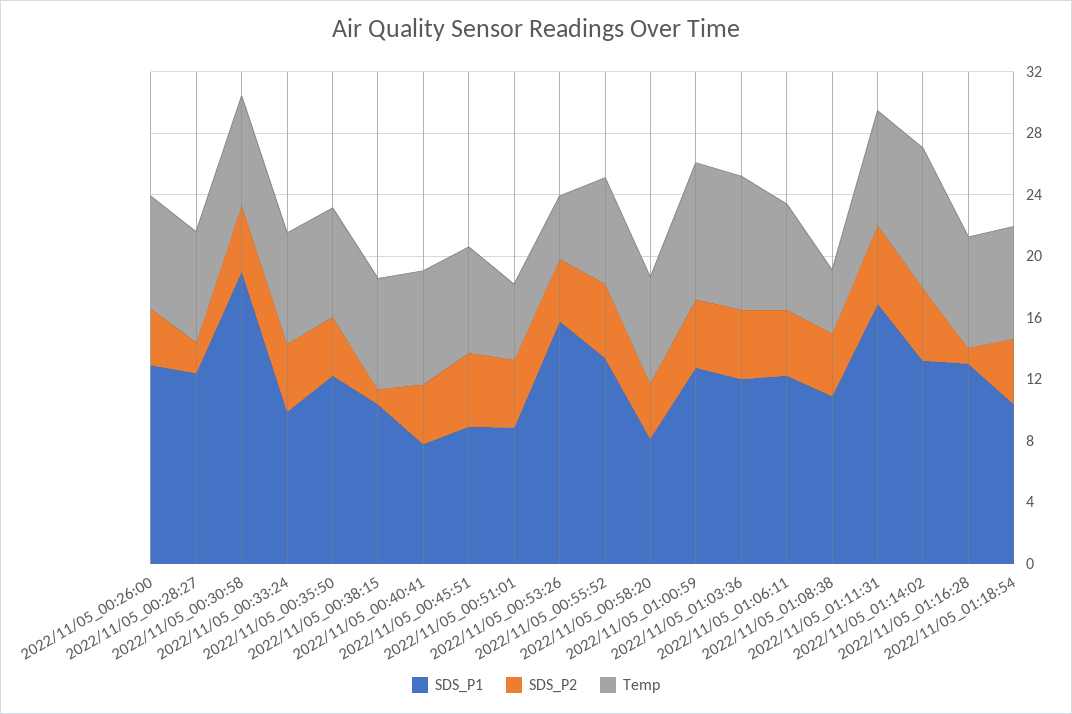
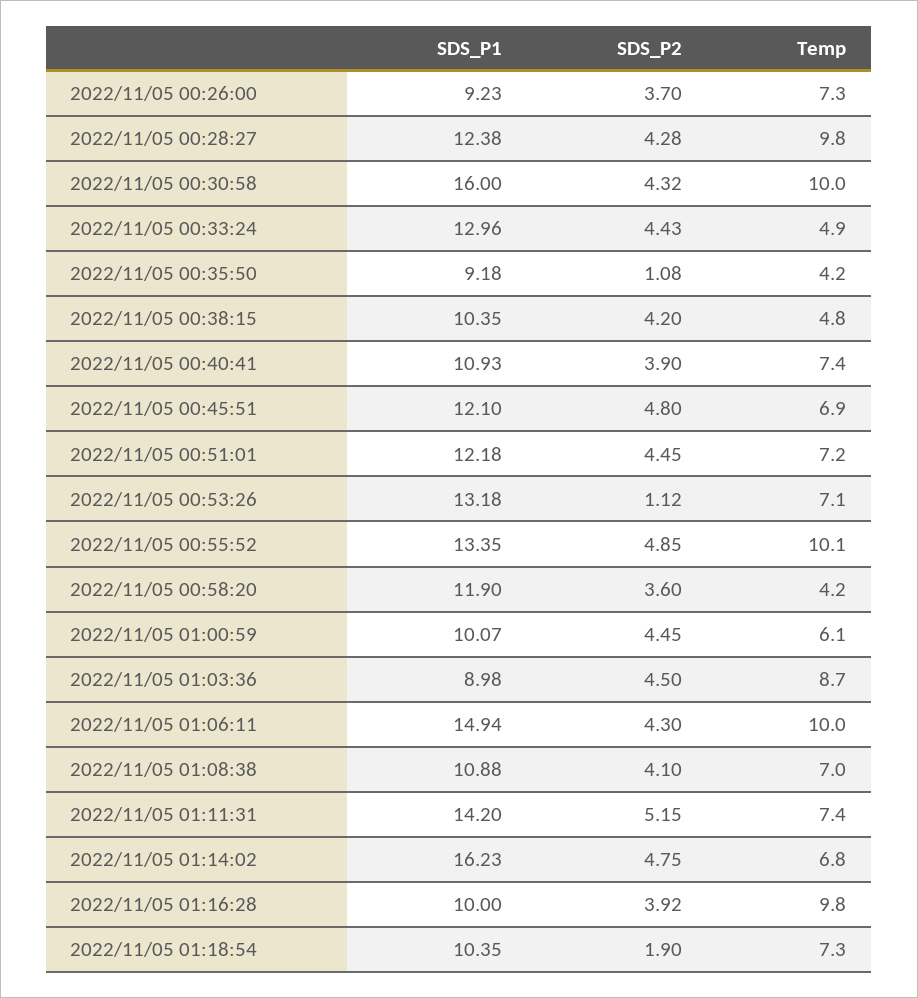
  {
    "SDS_P1": {
-     "2022/11/05_00:26:00": 13,
+     "2022/11/05_00:26:00": 9.23,
      "2022/11/05_00:28:27": 12.38,
-     "2022/11/05_00:30:58": 19,
+     "2022/11/05_00:30:58": 16,
-     "2022/11/05_00:33:24": 10,
+     "2022/11/05_00:33:24": 12.96,
-     "2022/11/05_00:35:50": 12,
+     "2022/11/05_00:35:50": 9.18,
      "2022/11/05_00:38:15": 10.35,
-     "2022/11/05_00:40:41": 8,
+     "2022/11/05_00:40:41": 10.93,
-     "2022/11/05_00:45:51": 9,
+     "2022/11/05_00:45:51": 12.1,
-     "2022/11/05_00:51:01": 9,
+     "2022/11/05_00:51:01": 12.18,
-     "2022/11/05_00:53:26": 16,
+     "2022/11/05_00:53:26": 13.18,
      "2022/11/05_00:55:52": 13.35,
-     "2022/11/05_00:58:20": 8,
+     "2022/11/05_00:58:20": 11.9,
-     "2022/11/05_01:00:59": 13,
+     "2022/11/05_01:00:59": 10.07,
-     "2022/11/05_01:03:36": 12,
+     "2022/11/05_01:03:36": 8.98,
-     "2022/11/05_01:06:11": 12,
+     "2022/11/05_01:06:11": 14.94,
      "2022/11/05_01:08:38": 10.88,
-     "2022/11/05_01:11:31": 17,
+     "2022/11/05_01:11:31": 14.2,
-     "2022/11/05_01:14:02": 13,
+     "2022/11/05_01:14:02": 16.23,
-     "2022/11/05_01:16:28": 13,
+     "2022/11/05_01:16:28": 10,
      "2022/11/05_01:18:54": 10.35
    },
    "SDS_P2": {
      "2022/11/05_00:26:00": 3.7,
-     "2022/11/05_00:28:27": 2,
+     "2022/11/05_00:28:27": 4.28,
      "2022/11/05_00:30:58": 4.32,
      "2022/11/05_00:33:24": 4.43,
-     "2022/11/05_00:35:50": 4,
+     "2022/11/05_00:35:50": 1.08,
-     "2022/11/05_00:38:15": 1,
+     "2022/11/05_00:38:15": 4.2,
      "2022/11/05_00:40:41": 3.9,
      "2022/11/05_00:45:51": 4.8,
      "2022/11/05_00:51:01": 4.45,
-     "2022/11/05_00:53:26": 4,
+     "2022/11/05_00:53:26": 1.12,
      "2022/11/05_00:55:52": 4.85,
      "2022/11/05_00:58:20": 3.6,
      "2022/11/05_01:00:59": 4.45,
      "2022/11/05_01:03:36": 4.5,
      "2022/11/05_01:06:11": 4.3,
      "2022/11/05_01:08:38": 4.1,
      "2022/11/05_01:11:31": 5.15,
      "2022/11/05_01:14:02": 4.75,
-     "2022/11/05_01:16:28": 1,
+     "2022/11/05_01:16:28": 3.92,
-     "2022/11/05_01:18:54": 4
+     "2022/11/05_01:18:54": 1.9
    },
    "Temp": {
      "2022/11/05_00:26:00": 7.3,
-     "2022/11/05_00:28:27": 7,
+     "2022/11/05_00:28:27": 9.8,
-     "2022/11/05_00:30:58": 7,
+     "2022/11/05_00:30:58": 10,
-     "2022/11/05_00:33:24": 7,
+     "2022/11/05_00:33:24": 4.9,
-     "2022/11/05_00:35:50": 7,
+     "2022/11/05_00:35:50": 4.2,
-     "2022/11/05_00:38:15": 7,
+     "2022/11/05_00:38:15": 4.8,
      "2022/11/05_00:40:41": 7.4,
      "2022/11/05_00:45:51": 6.9,
-     "2022/11/05_00:51:01": 5,
+     "2022/11/05_00:51:01": 7.2,
-     "2022/11/05_00:53:26": 4,
+     "2022/11/05_00:53:26": 7.1,
-     "2022/11/05_00:55:52": 7,
+     "2022/11/05_00:55:52": 10.1,
-     "2022/11/05_00:58:20": 7,
+     "2022/11/05_00:58:20": 4.2,
-     "2022/11/05_01:00:59": 9,
+     "2022/11/05_01:00:59": 6.1,
      "2022/11/05_01:03:36": 8.7,
-     "2022/11/05_01:06:11": 7,
+     "2022/11/05_01:06:11": 10,
-     "2022/11/05_01:08:38": 4,
+     "2022/11/05_01:08:38": 7,
      "2022/11/05_01:11:31": 7.4,
-     "2022/11/05_01:14:02": 9,
+     "2022/11/05_01:14:02": 6.8,
-     "2022/11/05_01:16:28": 7,
+     "2022/11/05_01:16:28": 9.8,
      "2022/11/05_01:18:54": 7.3
    }
  }

